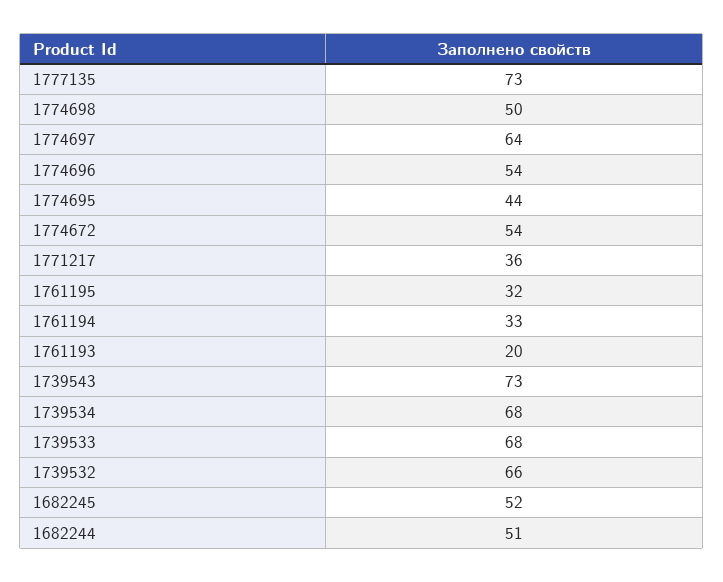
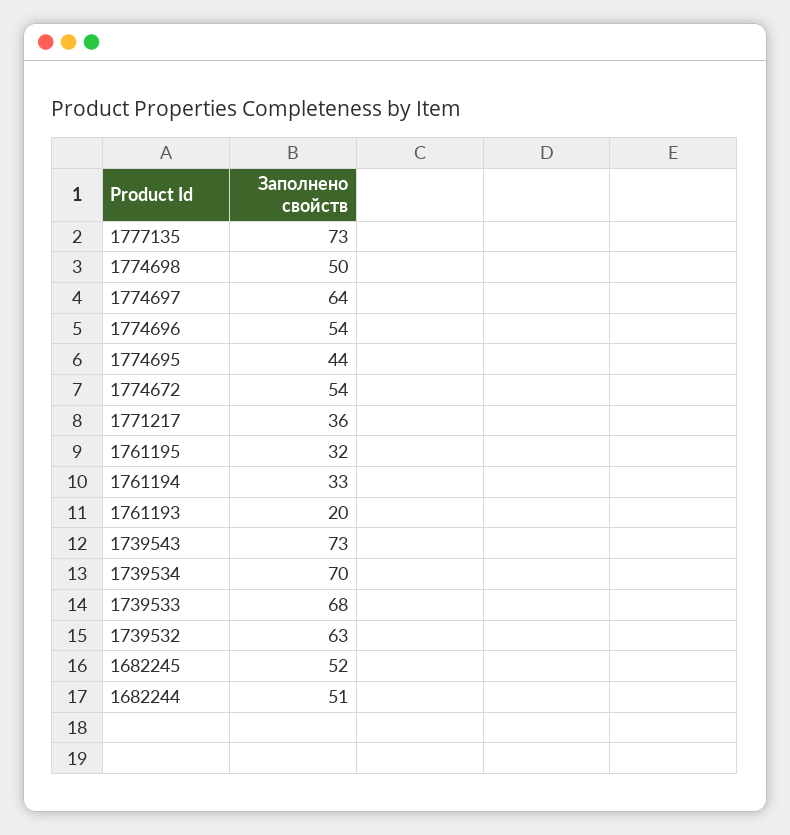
  {
    "1777135": 73,
    "1774698": 50,
    "1774697": 64,
    "1774696": 54,
    "1774695": 44,
    "1774672": 54,
    "1771217": 36,
    "1761195": 32,
    "1761194": 33,
    "1761193": 20,
    "1739543": 73,
-   "1739534": 68,
+   "1739534": 70,
    "1739533": 68,
-   "1739532": 66,
+   "1739532": 63,
    "1682245": 52,
    "1682244": 51
  }

